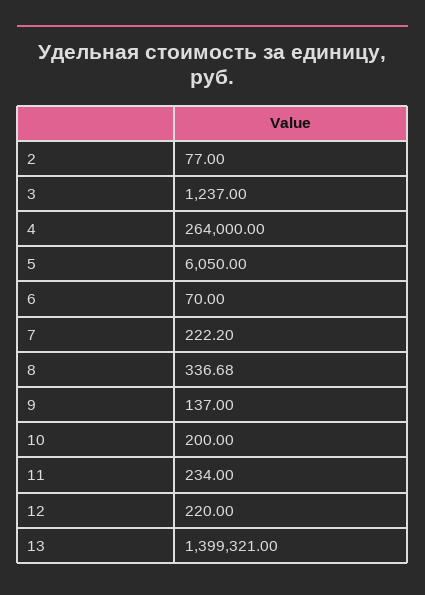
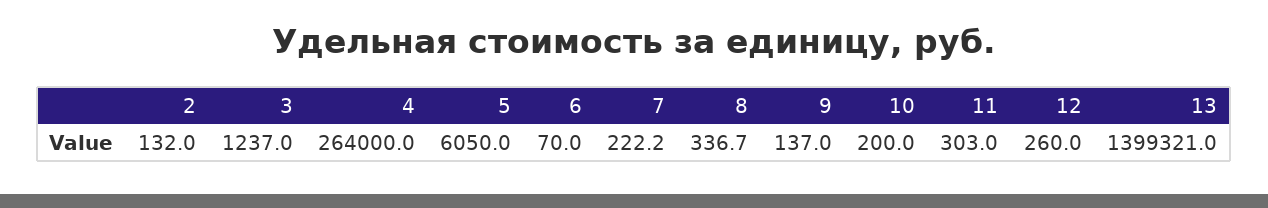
  {
-   "2": 77,
+   "2": 132,
    "3": 1237,
    "4": 264000,
    "5": 6050,
    "6": 70,
    "7": 222.2,
    "8": 336.68,
    "9": 137,
    "10": 200,
-   "11": 234,
+   "11": 303,
-   "12": 220,
+   "12": 260,
    "13": 1399321
  }

